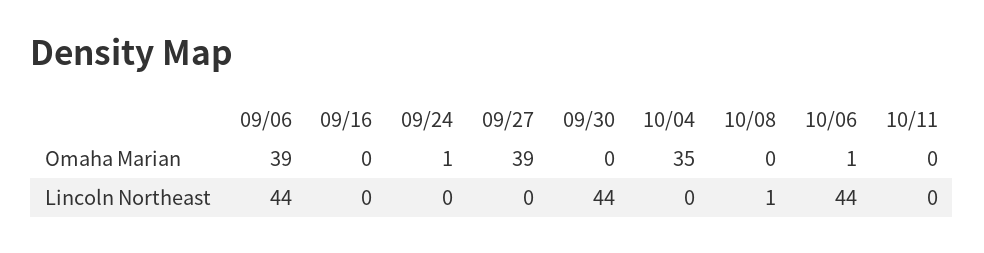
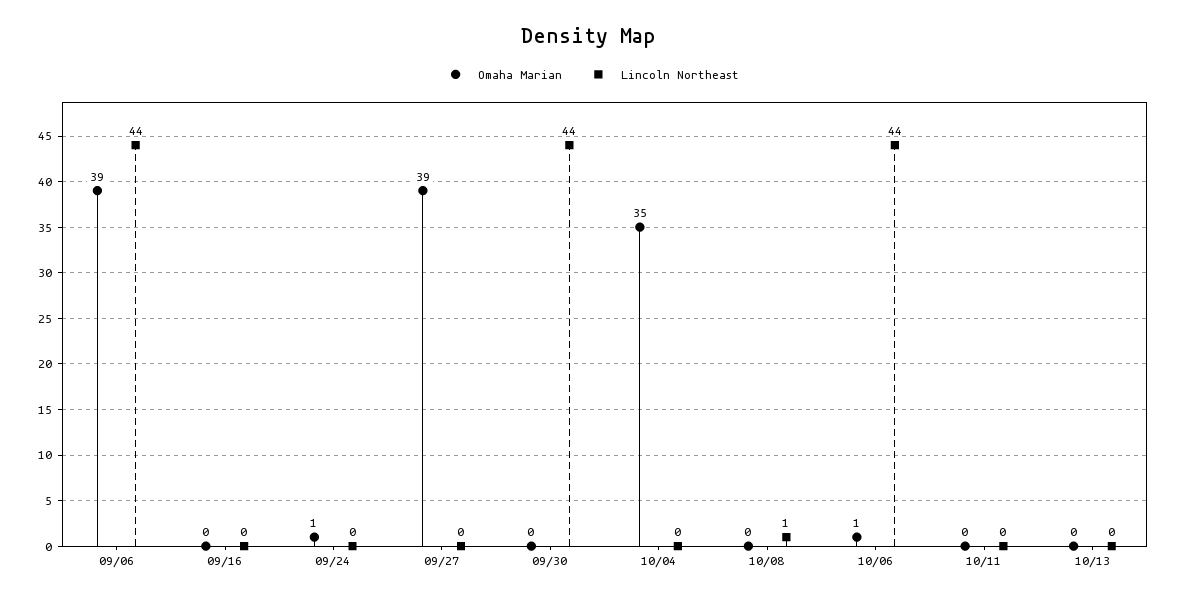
  {
    "Omaha Marian": {
      "09/06": 39,
      "09/16": 0,
      "09/24": 1,
      "09/27": 39,
      "09/30": 0,
      "10/04": 35,
      "10/08": 0,
      "10/06": 1,
-     "10/11": 0
+     "10/11": 0,
+     "10/13": 0
    },
    "Lincoln Northeast": {
      "09/06": 44,
      "09/16": 0,
      "09/24": 0,
      "09/27": 0,
      "09/30": 44,
      "10/04": 0,
      "10/08": 1,
      "10/06": 44,
-     "10/11": 0
+     "10/11": 0,
+     "10/13": 0
    }
  }

